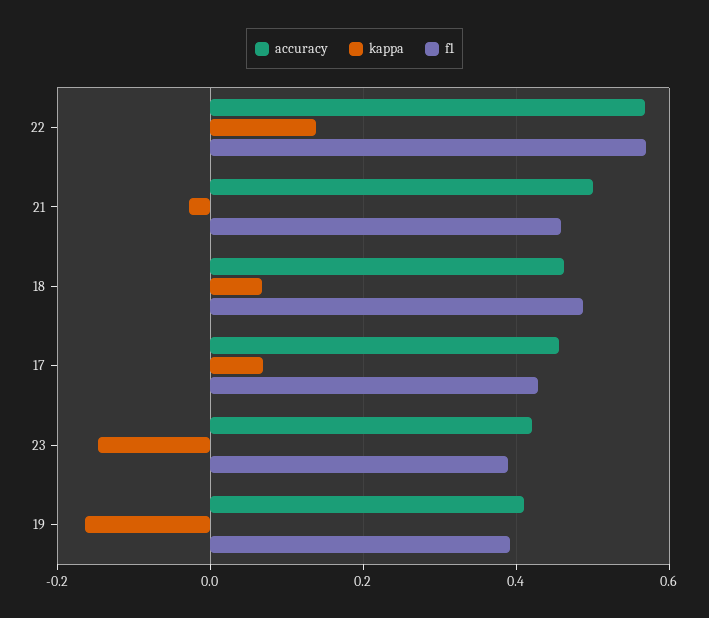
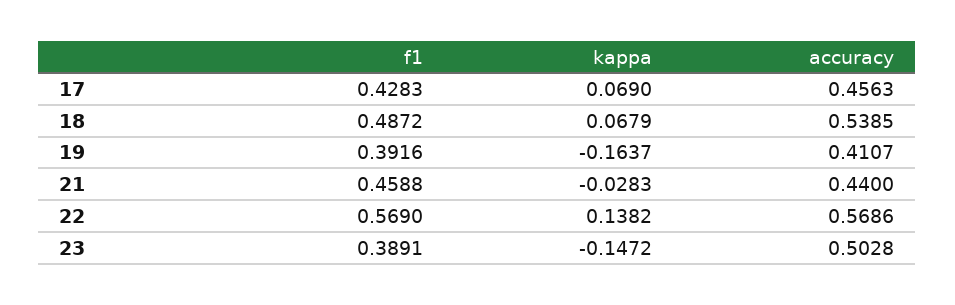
  {
    "accuracy": {
      "22": 0.5686,
-     "21": 0.5,
+     "21": 0.44,
-     "18": 0.46,
+     "18": 0.5385,
      "17": 0.4563,
-     "23": 0.42,
+     "23": 0.5028,
      "19": 0.4107
    },
    "kappa": {
      "22": 0.1382,
      "21": -0.0283,
      "18": 0.0679,
      "17": 0.069,
      "23": -0.1472,
      "19": -0.1637
    },
    "f1": {
      "22": 0.569,
      "21": 0.4588,
      "18": 0.4872,
      "17": 0.4283,
      "23": 0.3891,
      "19": 0.3916
    }
  }

